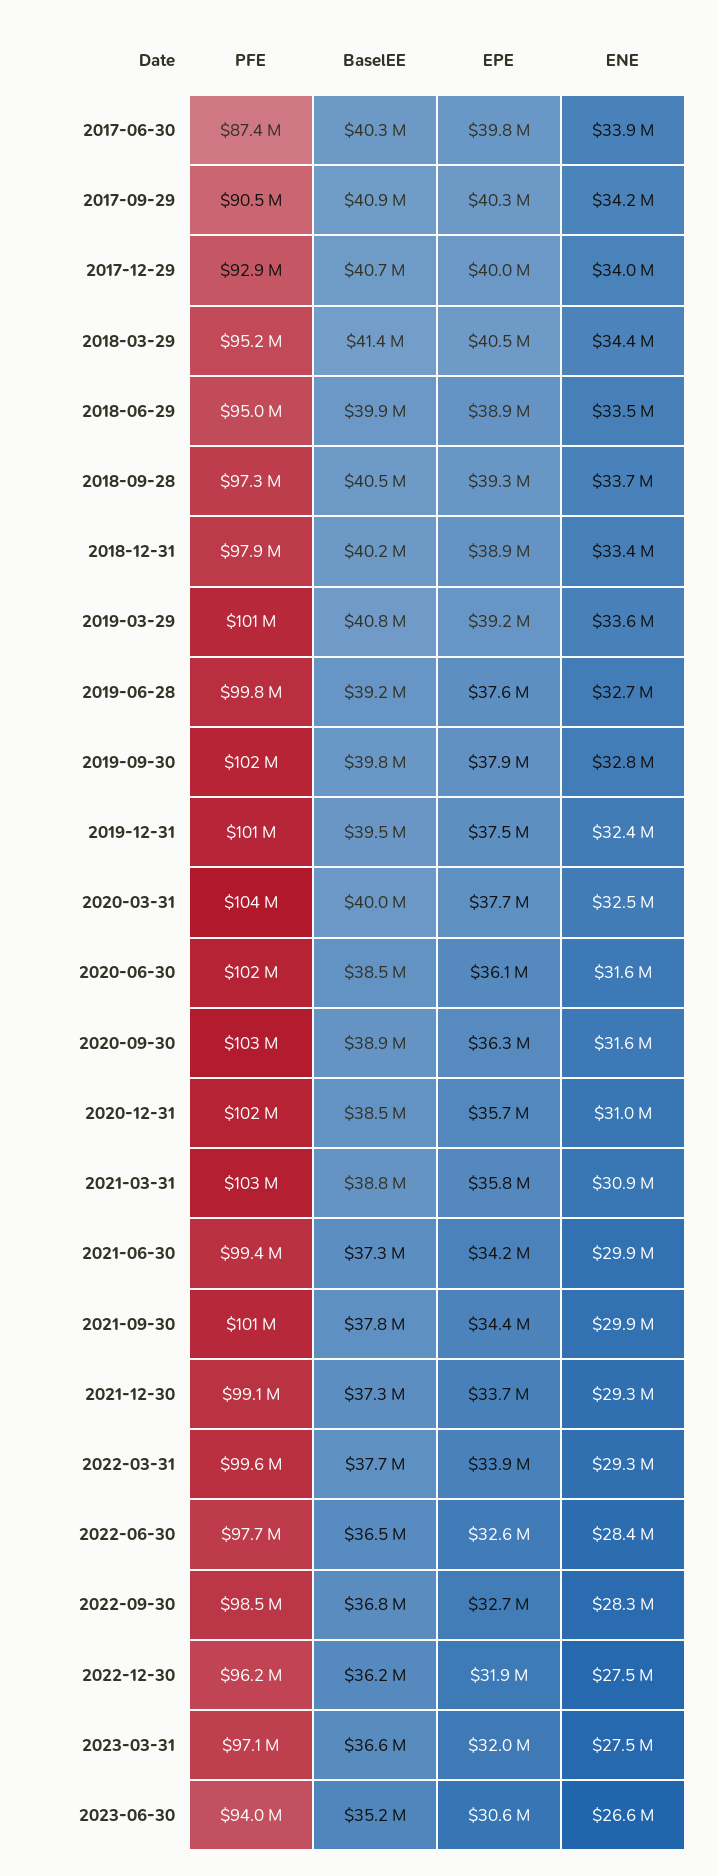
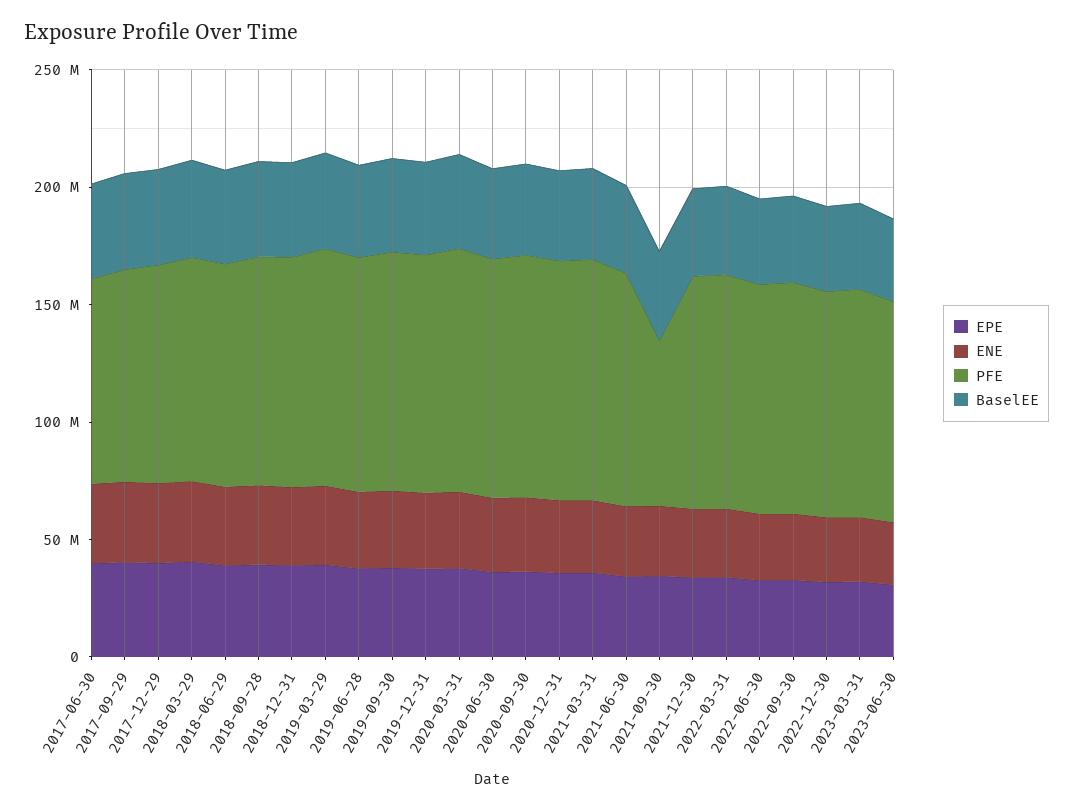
  {
    "PFE": {
      "2017-06-30": 87400000,
      "2017-09-29": 90500000,
      "2017-12-29": 92900000,
      "2018-03-29": 95200000,
      "2018-06-29": 95000000,
      "2018-09-28": 97300000,
      "2018-12-31": 97900000,
      "2019-03-29": 101000000,
      "2019-06-28": 99800000,
      "2019-09-30": 102000000,
      "2019-12-31": 101000000,
      "2020-03-31": 104000000,
      "2020-06-30": 102000000,
      "2020-09-30": 103000000,
      "2020-12-31": 102000000,
      "2021-03-31": 103000000,
      "2021-06-30": 99400000,
-     "2021-09-30": 101000000,
+     "2021-09-30": 70000000,
      "2021-12-30": 99100000,
      "2022-03-31": 99600000,
      "2022-06-30": 97700000,
      "2022-09-30": 98500000,
      "2022-12-30": 96200000,
      "2023-03-31": 97100000,
      "2023-06-30": 94000000
    },
    "BaselEE": {
      "2017-06-30": 40300000,
      "2017-09-29": 40900000,
      "2017-12-29": 40700000,
      "2018-03-29": 41400000,
      "2018-06-29": 39900000,
      "2018-09-28": 40500000,
      "2018-12-31": 40200000,
      "2019-03-29": 40800000,
      "2019-06-28": 39200000,
      "2019-09-30": 39800000,
      "2019-12-31": 39500000,
      "2020-03-31": 40000000,
      "2020-06-30": 38500000,
      "2020-09-30": 38900000,
      "2020-12-31": 38500000,
      "2021-03-31": 38800000,
      "2021-06-30": 37300000,
      "2021-09-30": 37800000,
      "2021-12-30": 37300000,
      "2022-03-31": 37700000,
      "2022-06-30": 36500000,
      "2022-09-30": 36800000,
      "2022-12-30": 36200000,
      "2023-03-31": 36600000,
      "2023-06-30": 35200000
    },
    "EPE": {
      "2017-06-30": 39800000,
      "2017-09-29": 40300000,
      "2017-12-29": 40000000,
      "2018-03-29": 40500000,
      "2018-06-29": 38900000,
      "2018-09-28": 39300000,
      "2018-12-31": 38900000,
      "2019-03-29": 39200000,
      "2019-06-28": 37600000,
      "2019-09-30": 37900000,
      "2019-12-31": 37500000,
      "2020-03-31": 37700000,
      "2020-06-30": 36100000,
      "2020-09-30": 36300000,
      "2020-12-31": 35700000,
      "2021-03-31": 35800000,
      "2021-06-30": 34200000,
      "2021-09-30": 34400000,
      "2021-12-30": 33700000,
      "2022-03-31": 33900000,
      "2022-06-30": 32600000,
      "2022-09-30": 32700000,
      "2022-12-30": 31900000,
      "2023-03-31": 32000000,
      "2023-06-30": 30600000
    },
    "ENE": {
      "2017-06-30": 33900000,
      "2017-09-29": 34200000,
      "2017-12-29": 34000000,
      "2018-03-29": 34400000,
      "2018-06-29": 33500000,
      "2018-09-28": 33700000,
      "2018-12-31": 33400000,
      "2019-03-29": 33600000,
      "2019-06-28": 32700000,
      "2019-09-30": 32800000,
      "2019-12-31": 32400000,
      "2020-03-31": 32500000,
      "2020-06-30": 31600000,
      "2020-09-30": 31600000,
      "2020-12-31": 31000000,
      "2021-03-31": 30900000,
      "2021-06-30": 29900000,
      "2021-09-30": 29900000,
      "2021-12-30": 29300000,
      "2022-03-31": 29300000,
      "2022-06-30": 28400000,
      "2022-09-30": 28300000,
      "2022-12-30": 27500000,
      "2023-03-31": 27500000,
      "2023-06-30": 26600000
    }
  }

